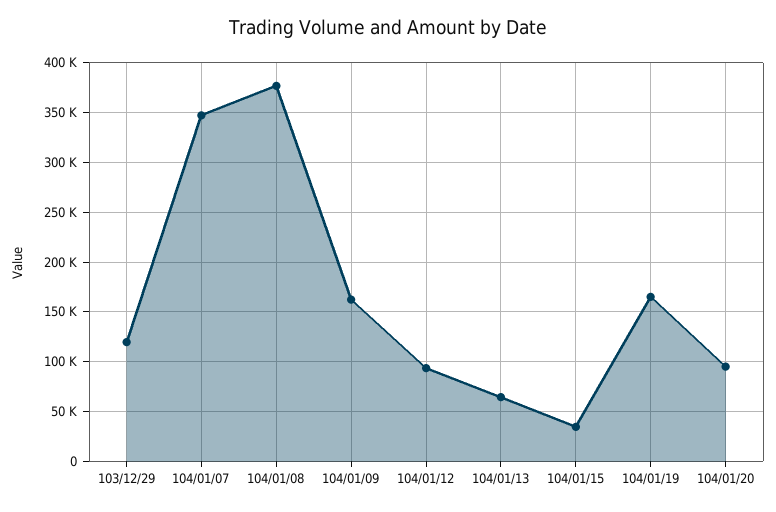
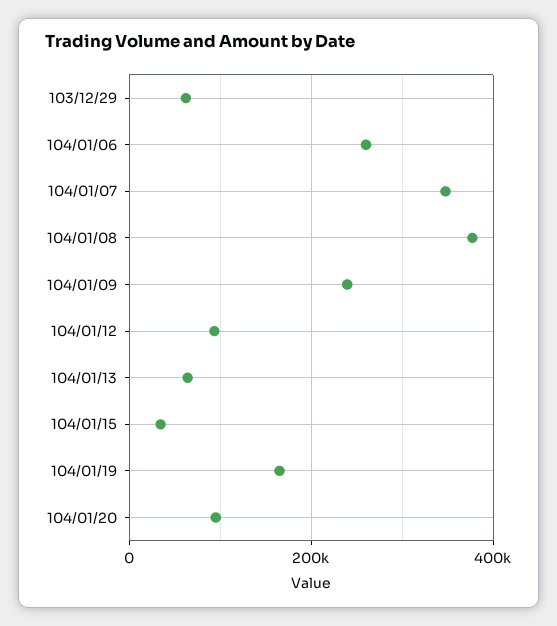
  {
-   "103/12/29": 120000,
+   "103/12/29": 60000,
    "104/01/07": 350000,
    "104/01/08": 380000,
-   "104/01/09": 160000,
+   "104/01/09": 240000,
    "104/01/12": 90000,
    "104/01/13": 60000,
    "104/01/15": 30000,
    "104/01/19": 170000,
-   "104/01/20": 100000
+   "104/01/20": 100000,
+   "104/01/06": 260000
  }

